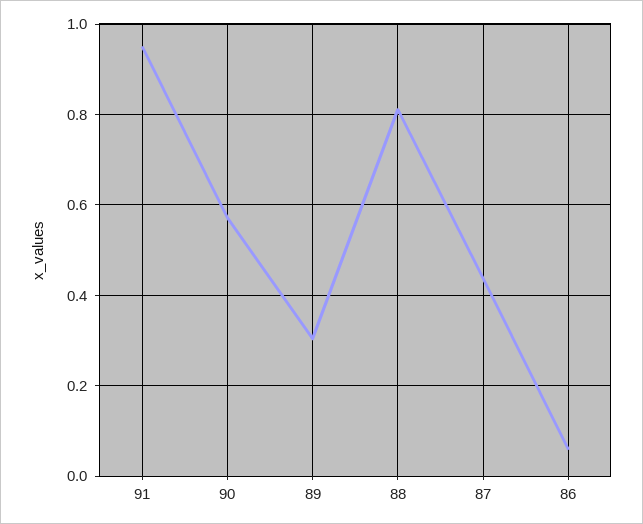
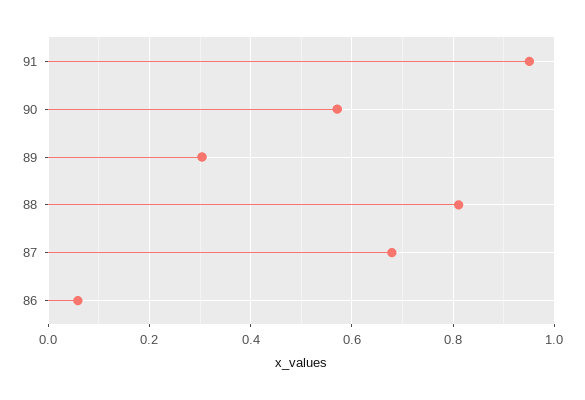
  {
    "91": 0.96,
    "90": 0.58,
    "89": 0.3,
    "88": 0.82,
-   "87": 0.44,
+   "87": 0.68,
    "86": 0.06
  }

